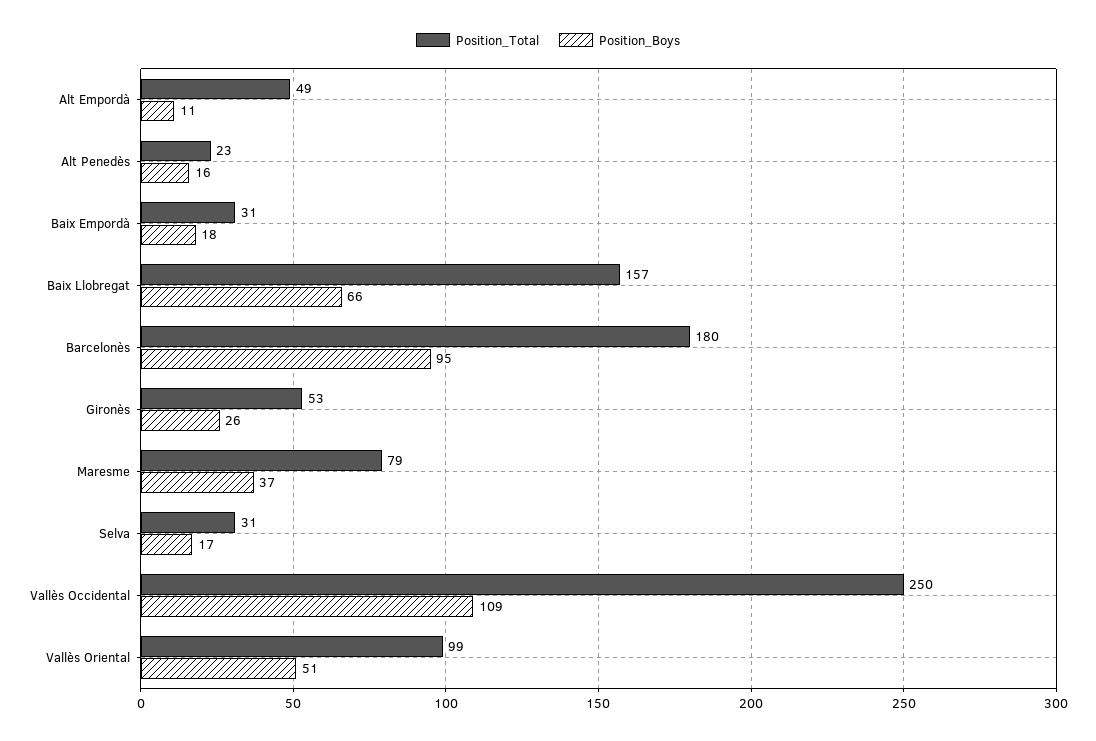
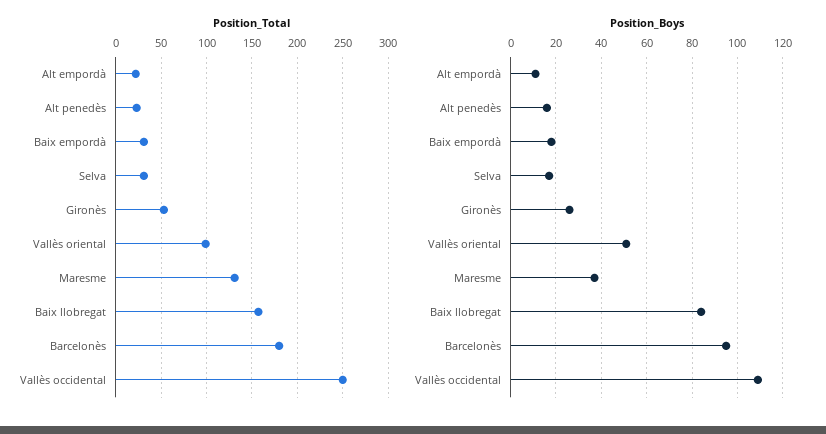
  {
    "Position_Total": {
-     "Alt Empordà": 49,
+     "Alt Empordà": 20,
      "Alt Penedès": 23,
      "Baix Empordà": 31,
      "Baix Llobregat": 157,
      "Barcelonès": 180,
      "Gironès": 53,
-     "Maresme": 79,
+     "Maresme": 130,
      "Selva": 31,
      "Vallès Occidental": 250,
      "Vallès Oriental": 99
    },
    "Position_Boys": {
      "Alt Empordà": 11,
      "Alt Penedès": 16,
      "Baix Empordà": 18,
-     "Baix Llobregat": 66,
+     "Baix Llobregat": 85,
      "Barcelonès": 95,
      "Gironès": 26,
      "Maresme": 37,
      "Selva": 17,
      "Vallès Occidental": 109,
      "Vallès Oriental": 51
    }
  }

